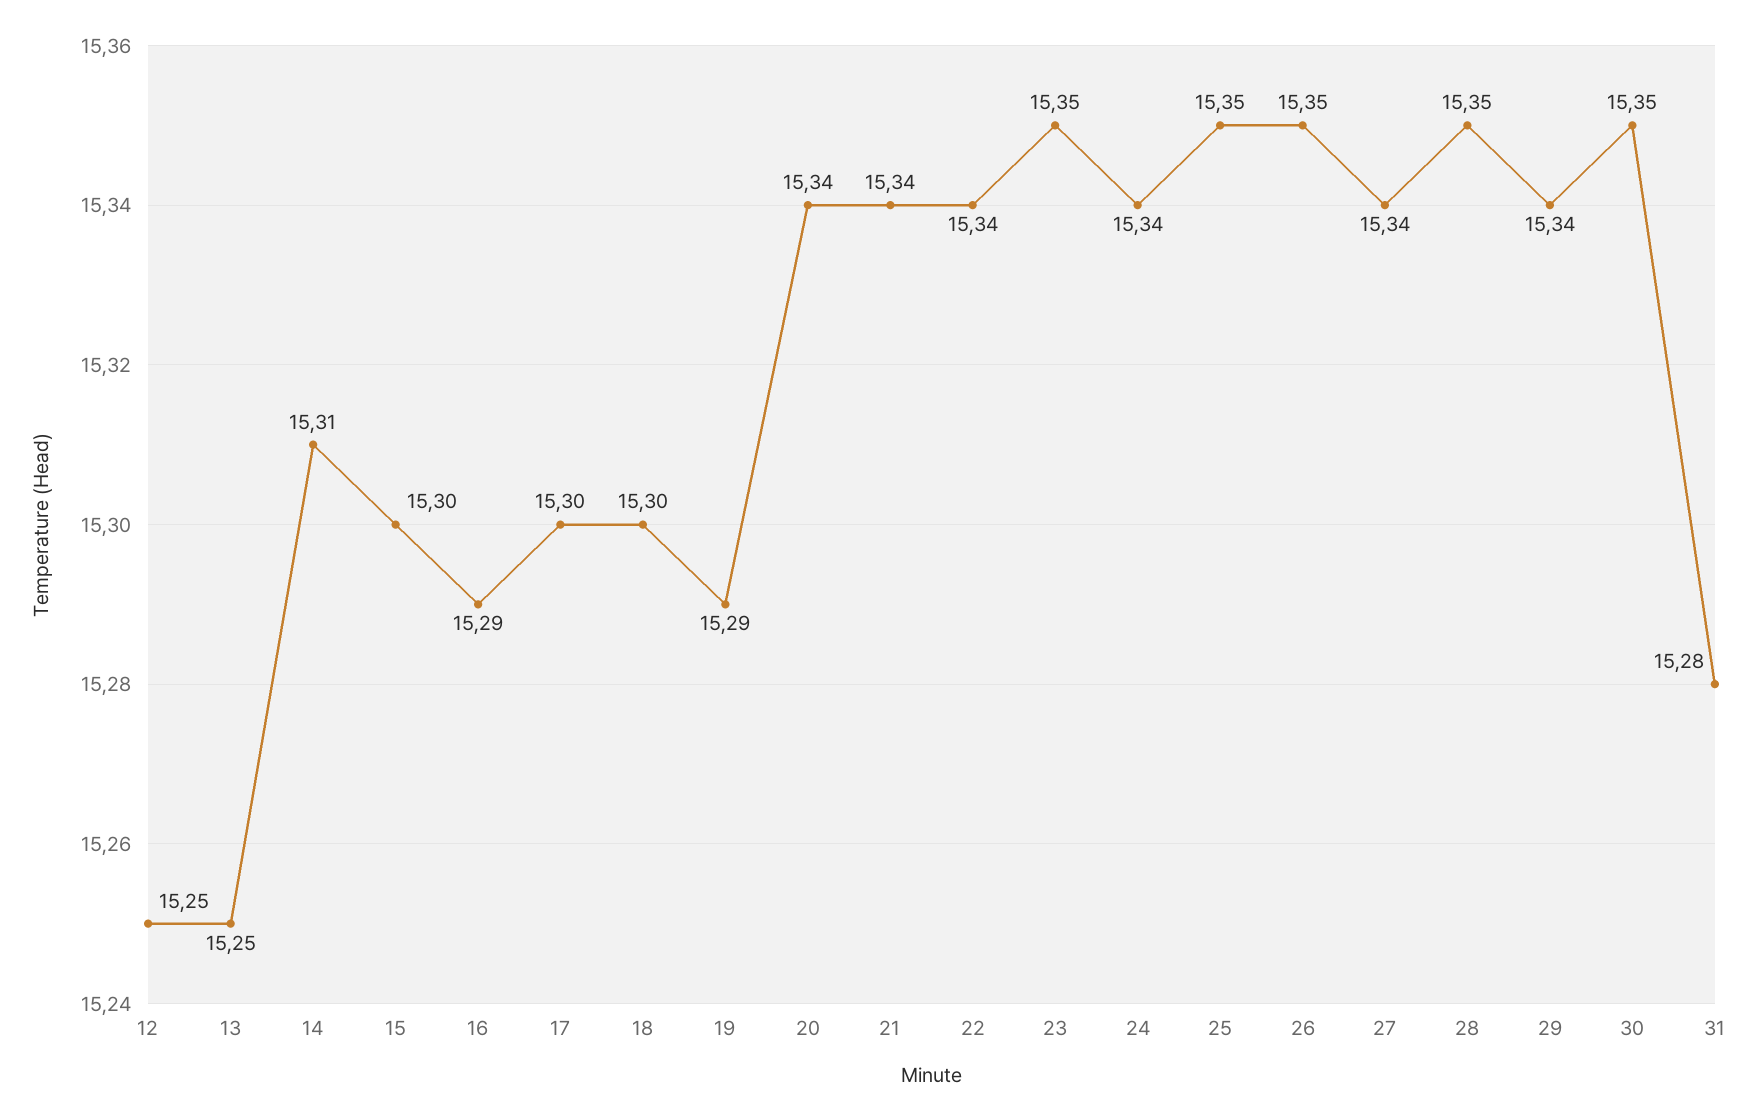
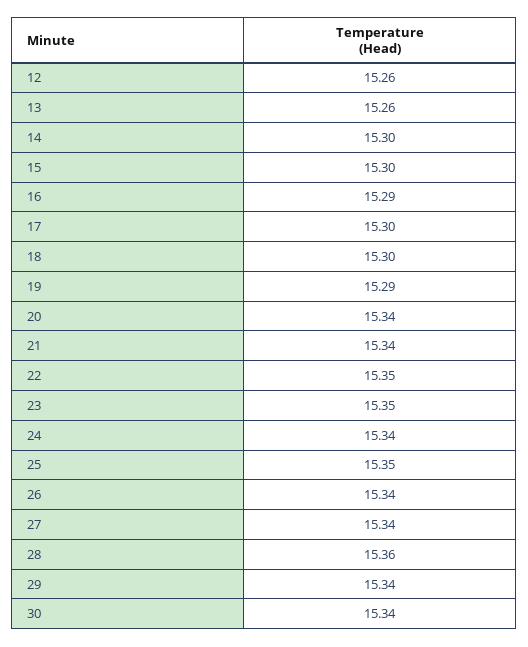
  {
-   "12": 15.25,
+   "12": 15.26,
-   "13": 15.25,
+   "13": 15.26,
-   "14": 15.31,
+   "14": 15.3,
    "15": 15.3,
    "16": 15.29,
    "17": 15.3,
    "18": 15.3,
    "19": 15.29,
    "20": 15.34,
    "21": 15.34,
-   "22": 15.34,
+   "22": 15.35,
    "23": 15.35,
    "24": 15.34,
    "25": 15.35,
-   "26": 15.35,
+   "26": 15.34,
    "27": 15.34,
-   "28": 15.35,
+   "28": 15.36,
    "29": 15.34,
-   "30": 15.35,
+   "30": 15.34
-   "31": 15.28
  }

